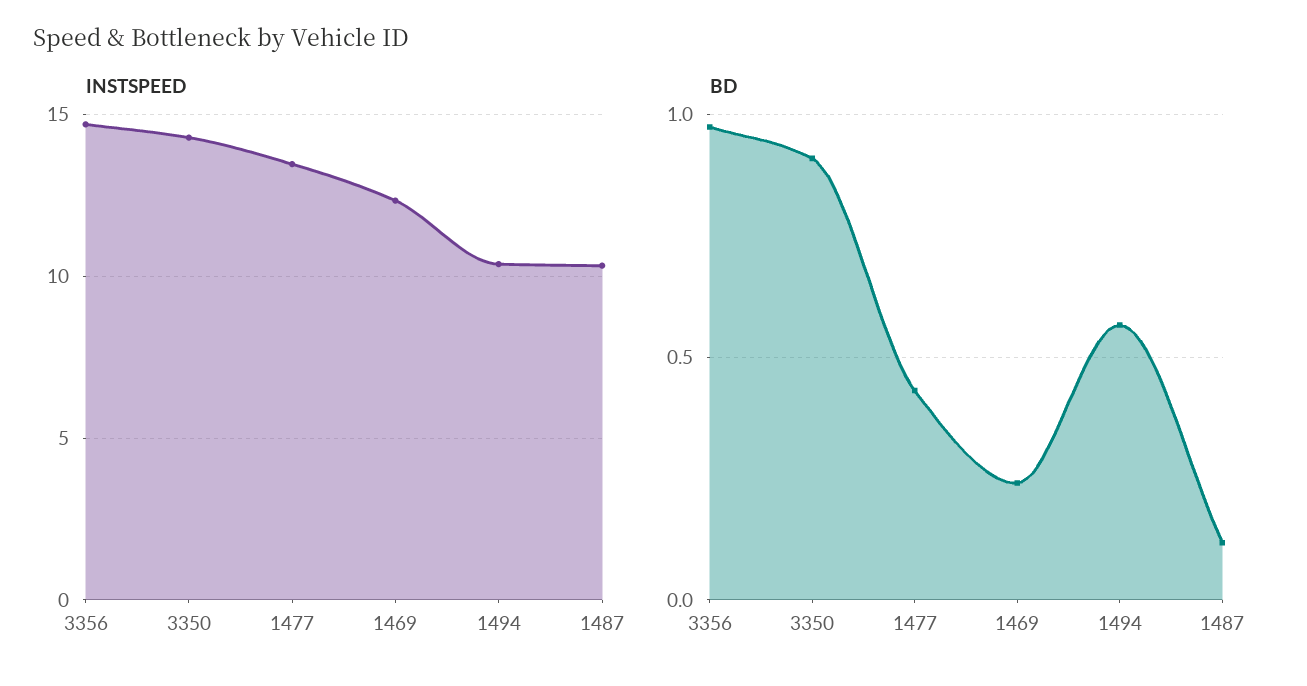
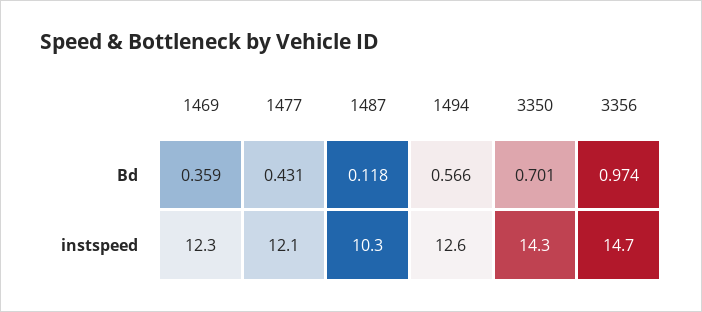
  {
    "INSTSPEED": {
      "3356": 14.7,
      "3350": 14.3,
-     "1477": 13.5,
+     "1477": 12.1,
      "1469": 12.3,
-     "1494": 10.5,
+     "1494": 12.6,
      "1487": 10.3
    },
    "BD": {
      "3356": 0.974,
-     "3350": 0.9,
+     "3350": 0.701,
      "1477": 0.431,
-     "1469": 0.25,
+     "1469": 0.359,
      "1494": 0.566,
      "1487": 0.118
    }
  }

